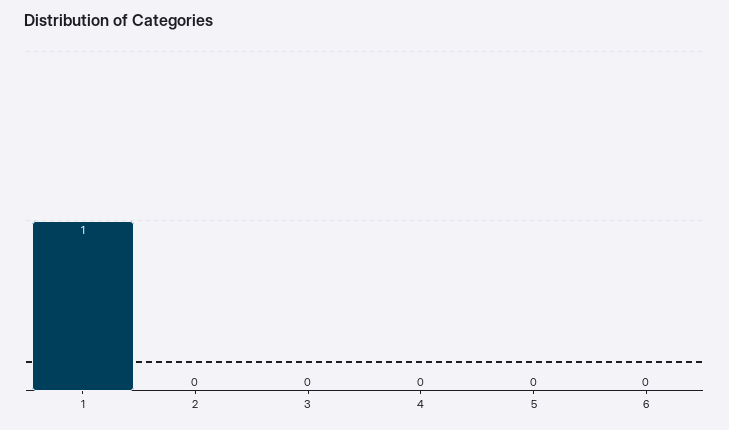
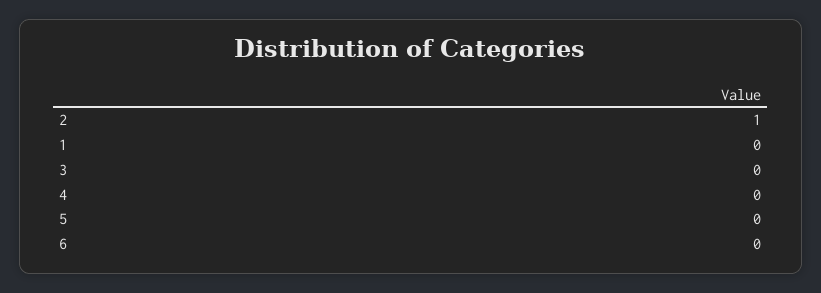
  {
-   "1": 1,
+   "1": 0,
-   "2": 0,
+   "2": 1,
    "3": 0,
    "4": 0,
    "5": 0,
    "6": 0
  }

